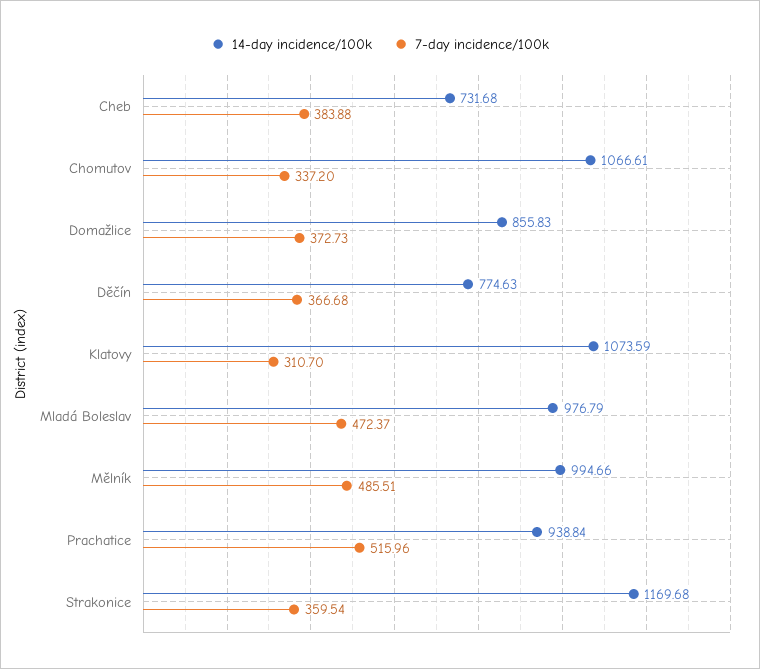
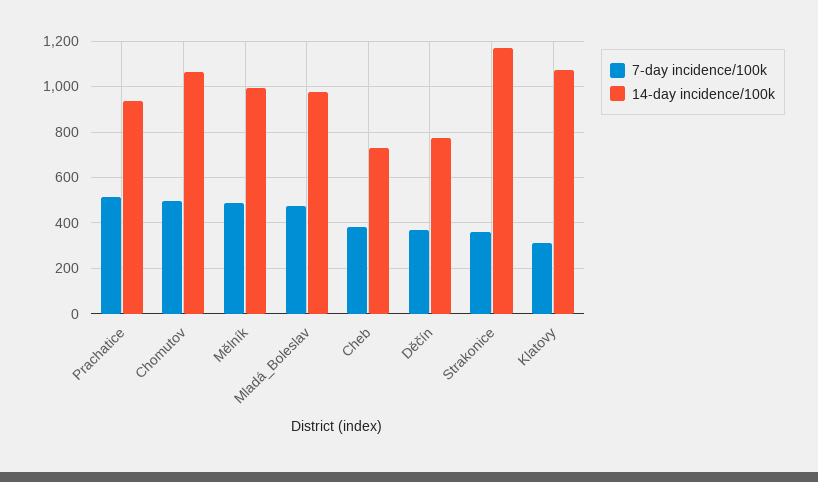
  {
    "14-day incidence/100k": {
      "Cheb": 731.68,
      "Chomutov": 1066.61,
-     "Domažlice": 855.83,
      "Děčín": 774.63,
      "Klatovy": 1073.59,
      "Mladá Boleslav": 976.79,
      "Mělník": 994.66,
      "Prachatice": 938.84,
      "Strakonice": 1169.68
    },
    "7-day incidence/100k": {
      "Cheb": 383.88,
-     "Chomutov": 337.2,
+     "Chomutov": 500,
-     "Domažlice": 372.73,
      "Děčín": 366.68,
      "Klatovy": 310.7,
      "Mladá Boleslav": 472.37,
      "Mělník": 485.51,
      "Prachatice": 515.96,
      "Strakonice": 359.54
    }
  }

